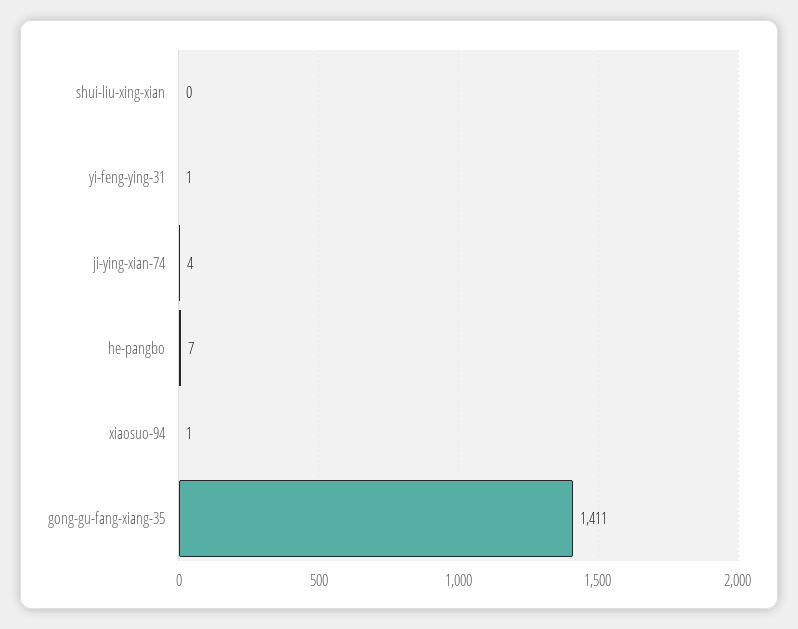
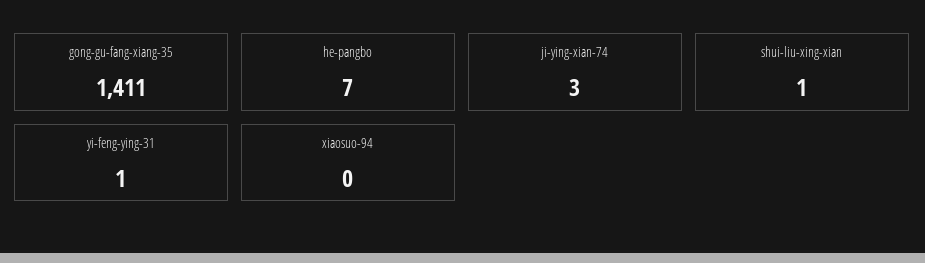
  {
-   "shui-liu-xing-xian": 0,
+   "shui-liu-xing-xian": 1,
    "yi-feng-ying-31": 1,
-   "ji-ying-xian-74": 4,
+   "ji-ying-xian-74": 3,
    "he-pangbo": 7,
-   "xiaosuo-94": 1,
+   "xiaosuo-94": 0,
    "gong-gu-fang-xiang-35": 1411
  }

